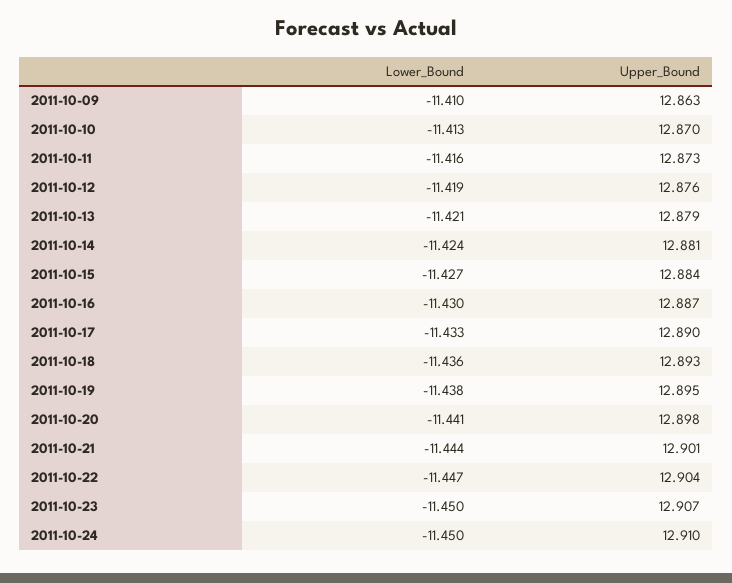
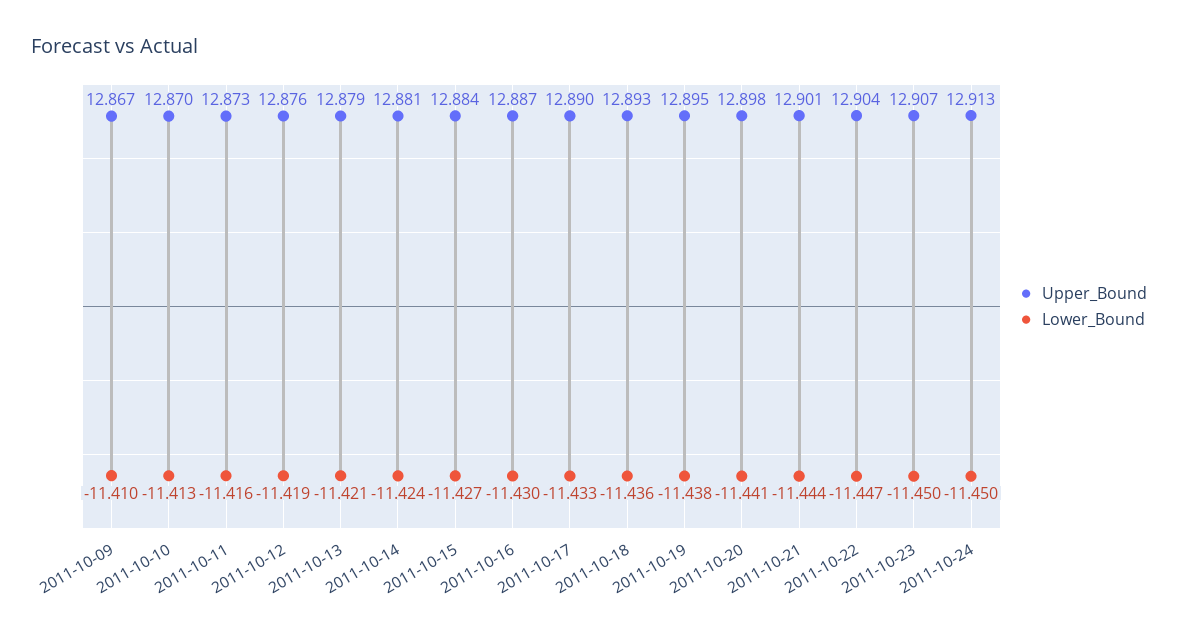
  {
    "Lower_Bound": {
      "2011-10-09": -11.41,
      "2011-10-10": -11.413,
      "2011-10-11": -11.416,
      "2011-10-12": -11.419,
      "2011-10-13": -11.421,
      "2011-10-14": -11.424,
      "2011-10-15": -11.427,
      "2011-10-16": -11.43,
      "2011-10-17": -11.433,
      "2011-10-18": -11.436,
      "2011-10-19": -11.438,
      "2011-10-20": -11.441,
      "2011-10-21": -11.444,
      "2011-10-22": -11.447,
      "2011-10-23": -11.45,
      "2011-10-24": -11.45
    },
    "Upper_Bound": {
-     "2011-10-09": 12.863,
+     "2011-10-09": 12.867,
      "2011-10-10": 12.87,
      "2011-10-11": 12.873,
      "2011-10-12": 12.876,
      "2011-10-13": 12.879,
      "2011-10-14": 12.881,
      "2011-10-15": 12.884,
      "2011-10-16": 12.887,
      "2011-10-17": 12.89,
      "2011-10-18": 12.893,
      "2011-10-19": 12.895,
      "2011-10-20": 12.898,
      "2011-10-21": 12.901,
      "2011-10-22": 12.904,
      "2011-10-23": 12.907,
-     "2011-10-24": 12.91
+     "2011-10-24": 12.913
    }
  }

